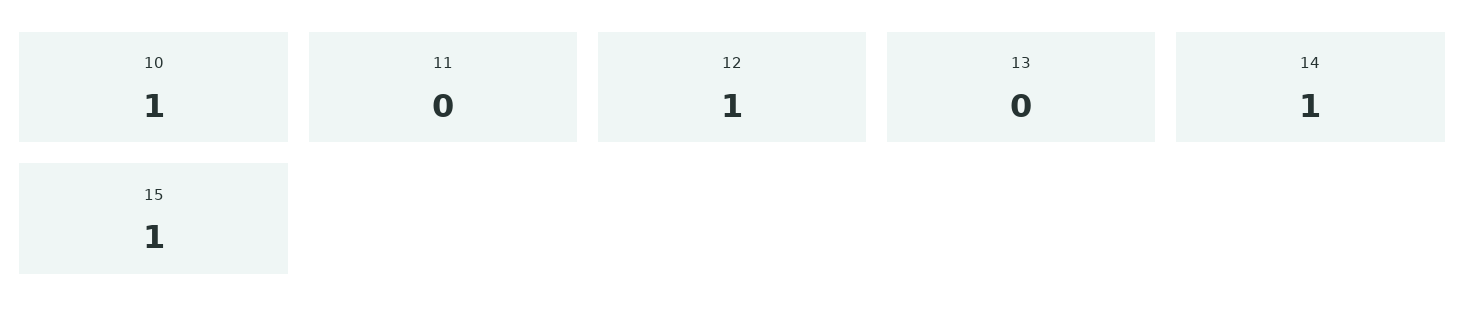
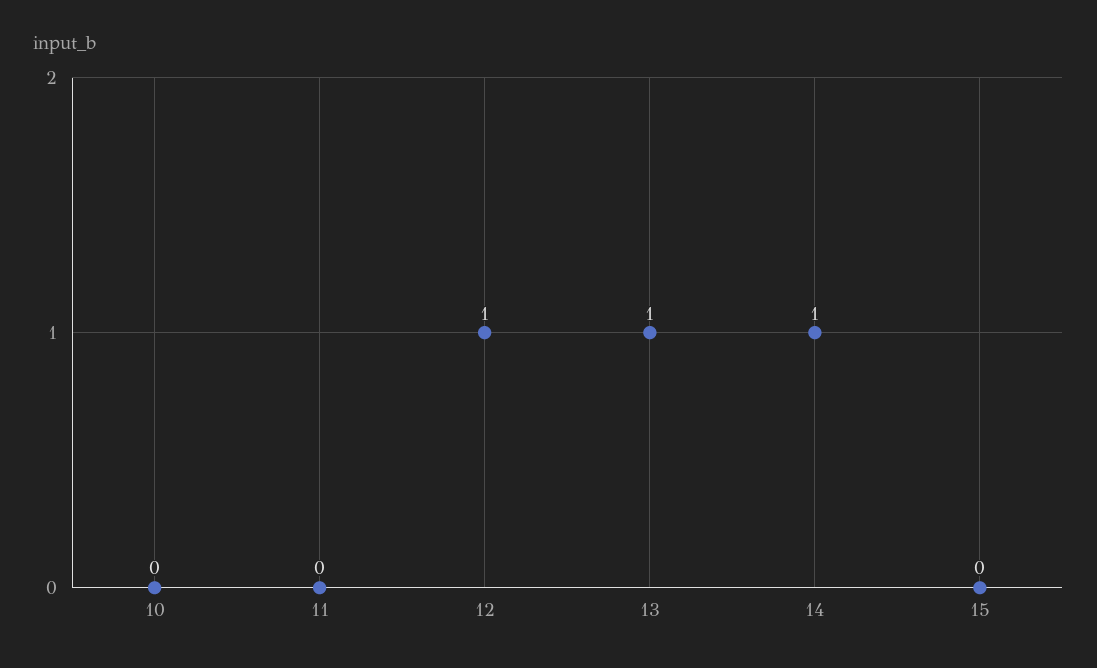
  {
-   "10": 1,
+   "10": 0,
    "11": 0,
    "12": 1,
-   "13": 0,
+   "13": 1,
    "14": 1,
-   "15": 1
+   "15": 0
  }

